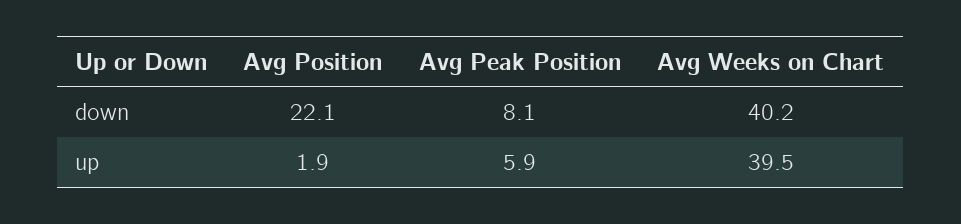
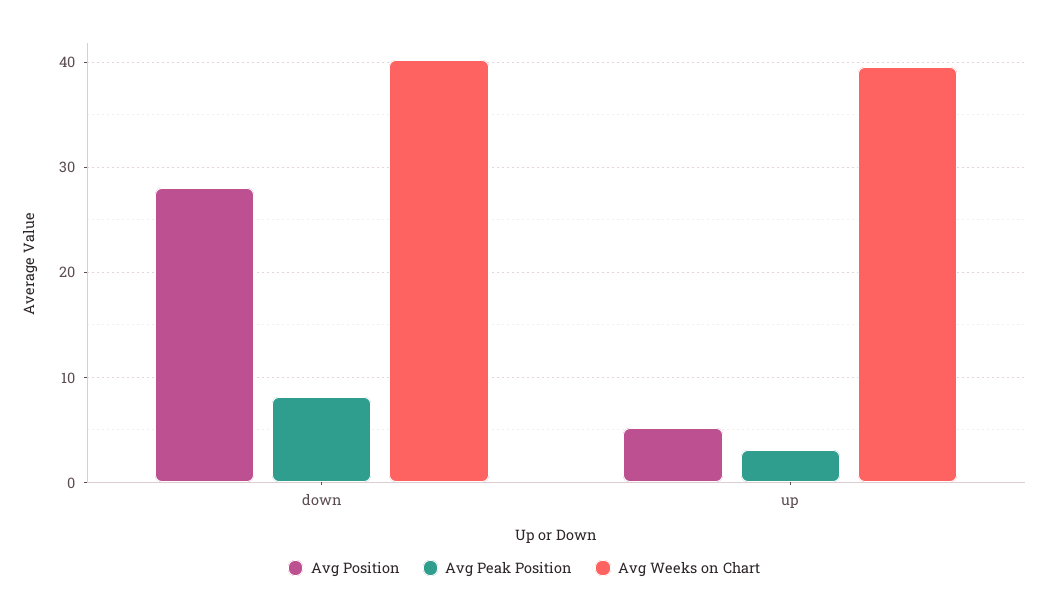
  {
    "Avg Position": {
-     "down": 22.1,
+     "down": 28,
-     "up": 1.9
+     "up": 5
    },
    "Avg Peak Position": {
      "down": 8.1,
-     "up": 5.9
+     "up": 3
    },
    "Avg Weeks on Chart": {
      "down": 40.2,
      "up": 39.5
    }
  }

